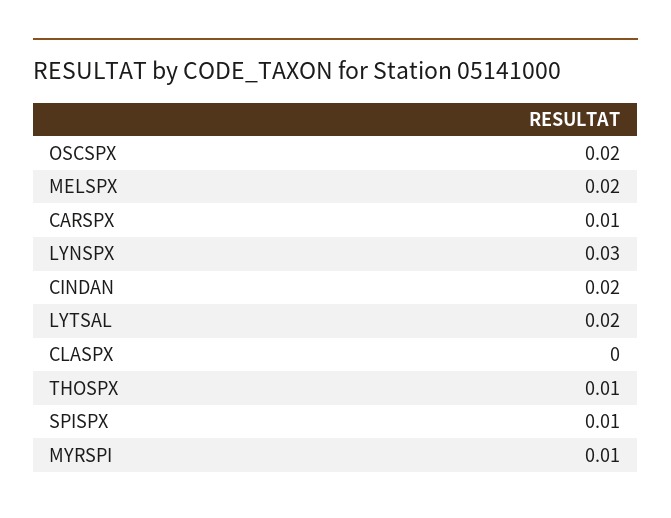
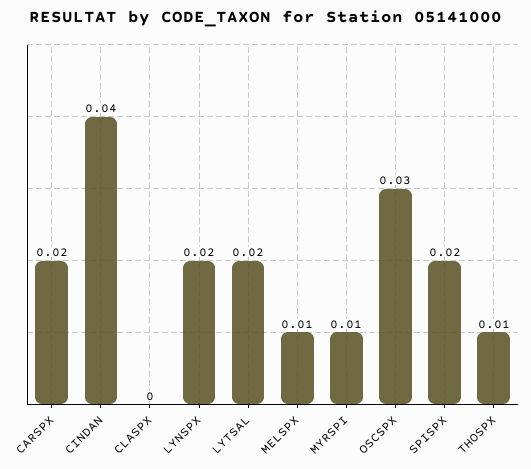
  {
-   "OSCSPX": 0.02,
+   "OSCSPX": 0.03,
-   "MELSPX": 0.02,
+   "MELSPX": 0.01,
-   "CARSPX": 0.01,
+   "CARSPX": 0.02,
-   "LYNSPX": 0.03,
+   "LYNSPX": 0.02,
-   "CINDAN": 0.02,
+   "CINDAN": 0.04,
    "LYTSAL": 0.02,
    "CLASPX": 0,
    "THOSPX": 0.01,
-   "SPISPX": 0.01,
+   "SPISPX": 0.02,
    "MYRSPI": 0.01
  }

